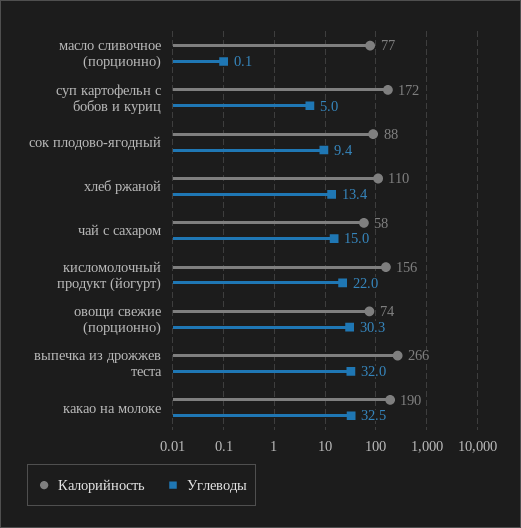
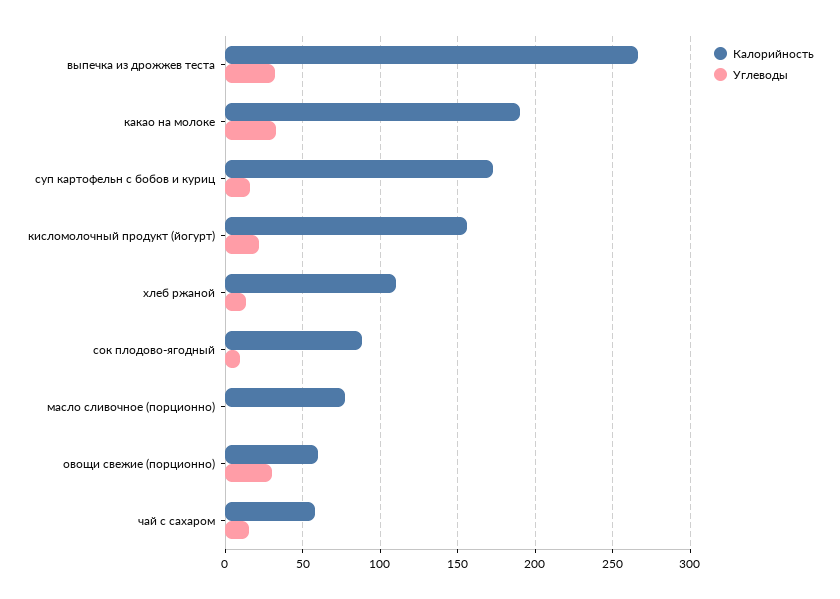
  {
    "Калорийность": {
      "масло сливочное (порционно)": 77,
      "суп картофельн с бобов и куриц": 172,
      "сок плодово-ягодный": 88,
      "хлеб ржаной": 110,
      "чай с сахаром": 58,
      "кисломолочный продукт (йогурт)": 156,
-     "овощи свежие (порционно)": 74,
+     "овощи свежие (порционно)": 60,
      "выпечка из дрожжев теста": 266,
      "какао на молоке": 190
    },
    "Углеводы": {
      "масло сливочное (порционно)": 0.1,
-     "суп картофельн с бобов и куриц": 5,
+     "суп картофельн с бобов и куриц": 15,
      "сок плодово-ягодный": 9.4,
      "хлеб ржаной": 13.4,
      "чай с сахаром": 15,
      "кисломолочный продукт (йогурт)": 22,
      "овощи свежие (порционно)": 30.3,
      "выпечка из дрожжев теста": 32,
      "какао на молоке": 32.5
    }
  }

